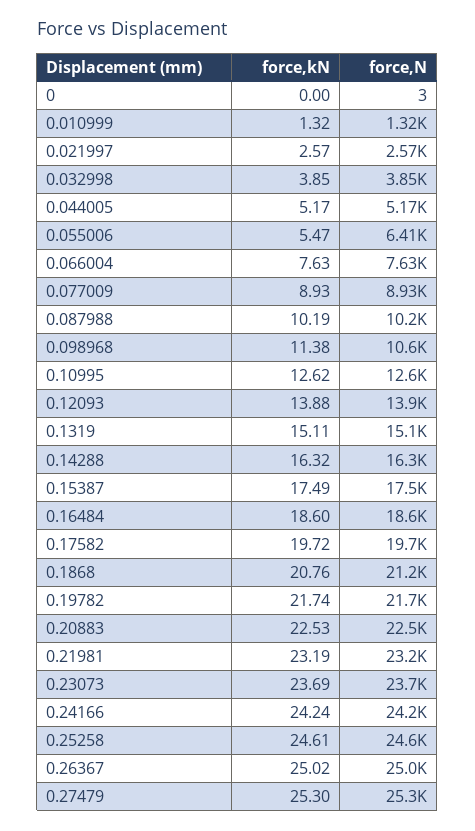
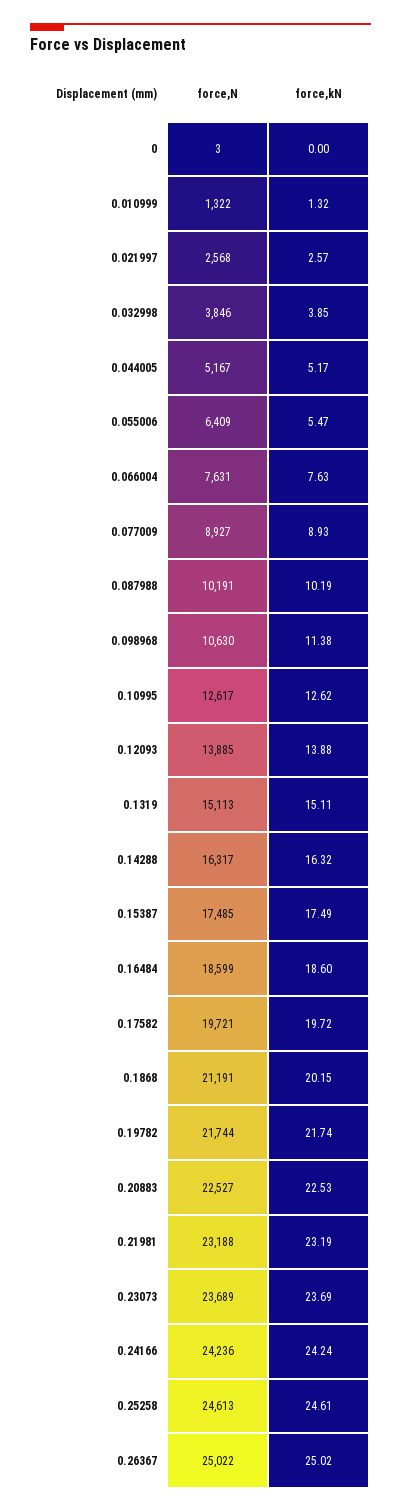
  {
    "force,kN": {
      "0": 0,
      "0.010999": 1.32,
      "0.021997": 2.57,
      "0.032998": 3.85,
      "0.044005": 5.17,
      "0.055006": 5.47,
      "0.066004": 7.63,
      "0.077009": 8.93,
      "0.087988": 10.19,
      "0.098968": 11.38,
      "0.10995": 12.62,
      "0.12093": 13.88,
      "0.1319": 15.11,
      "0.14288": 16.32,
      "0.15387": 17.49,
      "0.16484": 18.6,
      "0.17582": 19.72,
-     "0.1868": 20.76,
+     "0.1868": 20.15,
      "0.19782": 21.74,
      "0.20883": 22.53,
      "0.21981": 23.19,
      "0.23073": 23.69,
      "0.24166": 24.24,
      "0.25258": 24.61,
-     "0.26367": 25.02,
+     "0.26367": 25.02
-     "0.27479": 25.3
    },
    "force,N": {
      "0": 3,
      "0.010999": 1322,
      "0.021997": 2568,
      "0.032998": 3846,
      "0.044005": 5167,
      "0.055006": 6409,
      "0.066004": 7631,
      "0.077009": 8927,
      "0.087988": 10191,
      "0.098968": 10630,
      "0.10995": 12617,
      "0.12093": 13885,
      "0.1319": 15113,
      "0.14288": 16317,
      "0.15387": 17485,
      "0.16484": 18599,
      "0.17582": 19721,
      "0.1868": 21191,
      "0.19782": 21744,
      "0.20883": 22527,
      "0.21981": 23188,
      "0.23073": 23689,
      "0.24166": 24236,
      "0.25258": 24613,
-     "0.26367": 25022,
+     "0.26367": 25022
-     "0.27479": 25300
    }
  }

